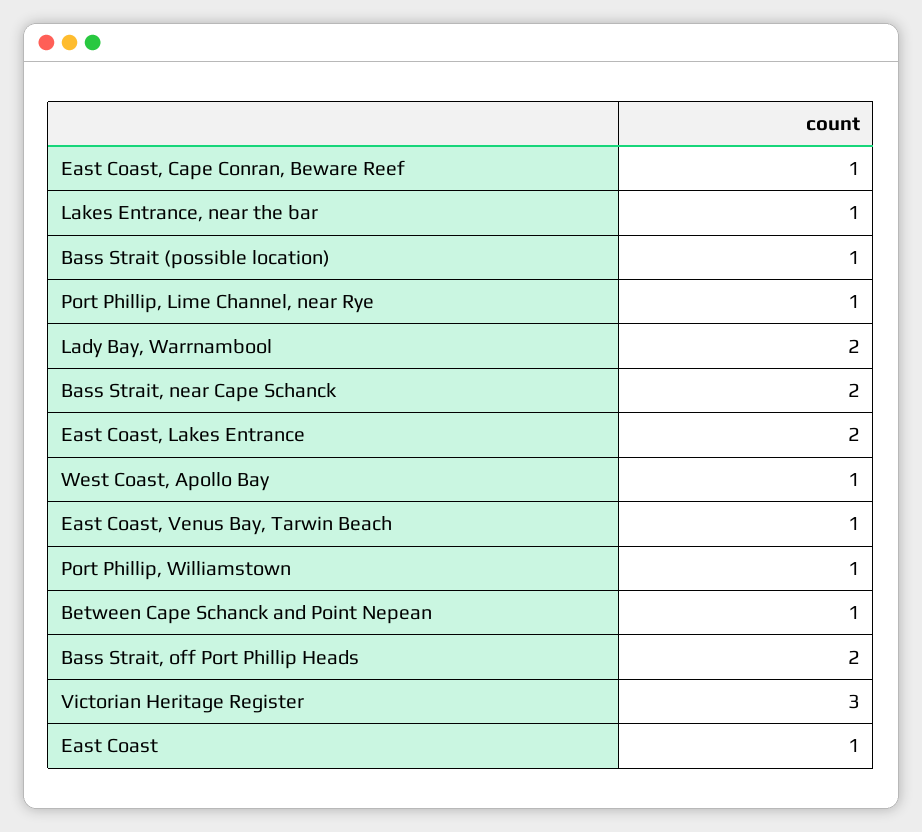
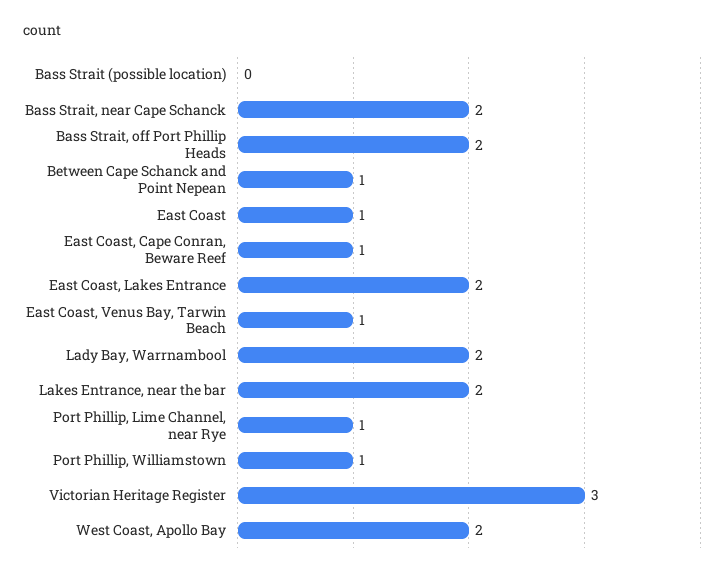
  {
    "East Coast, Cape Conran, Beware Reef": 1,
-   "Lakes Entrance, near the bar": 1,
+   "Lakes Entrance, near the bar": 2,
-   "Bass Strait (possible location)": 1,
+   "Bass Strait (possible location)": 0,
    "Port Phillip, Lime Channel, near Rye": 1,
    "Lady Bay, Warrnambool": 2,
    "Bass Strait, near Cape Schanck": 2,
    "East Coast, Lakes Entrance": 2,
-   "West Coast, Apollo Bay": 1,
+   "West Coast, Apollo Bay": 2,
    "East Coast, Venus Bay, Tarwin Beach": 1,
    "Port Phillip, Williamstown": 1,
    "Between Cape Schanck and Point Nepean": 1,
    "Bass Strait, off Port Phillip Heads": 2,
    "Victorian Heritage Register": 3,
    "East Coast": 1
  }

